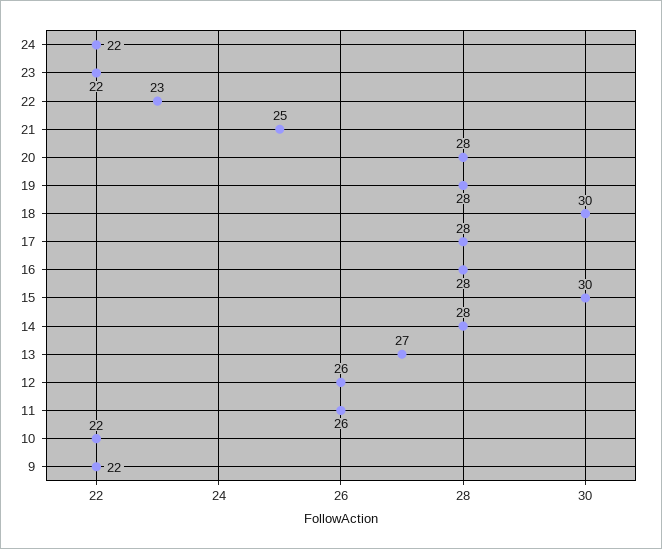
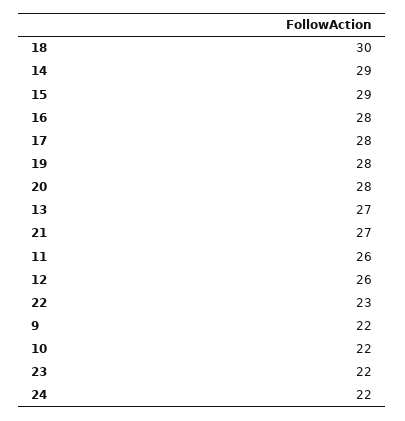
  {
    "24": 22,
    "23": 22,
    "22": 23,
-   "21": 25,
+   "21": 27,
    "20": 28,
    "19": 28,
    "18": 30,
    "17": 28,
    "16": 28,
-   "15": 30,
+   "15": 29,
-   "14": 28,
+   "14": 29,
    "13": 27,
    "12": 26,
    "11": 26,
    "10": 22,
    "9": 22
  }

